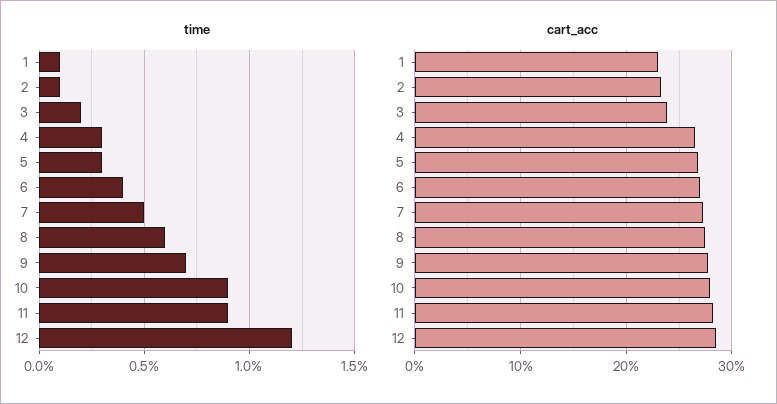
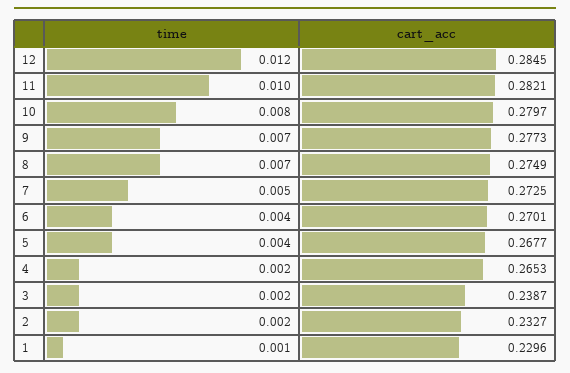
  {
    "time": {
      "1": 0.001,
-     "2": 0.001,
+     "2": 0.002,
      "3": 0.002,
-     "4": 0.003,
+     "4": 0.002,
-     "5": 0.003,
+     "5": 0.004,
      "6": 0.004,
      "7": 0.005,
-     "8": 0.006,
+     "8": 0.007,
      "9": 0.007,
-     "10": 0.009,
+     "10": 0.008,
-     "11": 0.009,
+     "11": 0.01,
      "12": 0.012
    },
    "cart_acc": {
      "1": 0.2296,
      "2": 0.2327,
      "3": 0.2387,
      "4": 0.2653,
      "5": 0.2677,
      "6": 0.2701,
      "7": 0.2725,
      "8": 0.2749,
      "9": 0.2773,
      "10": 0.2797,
      "11": 0.2821,
      "12": 0.2845
    }
  }

